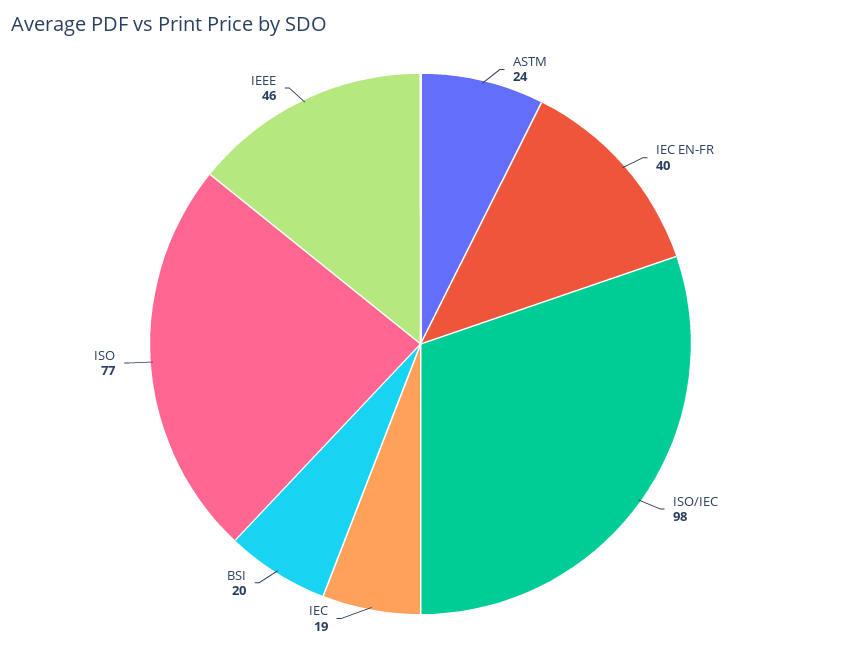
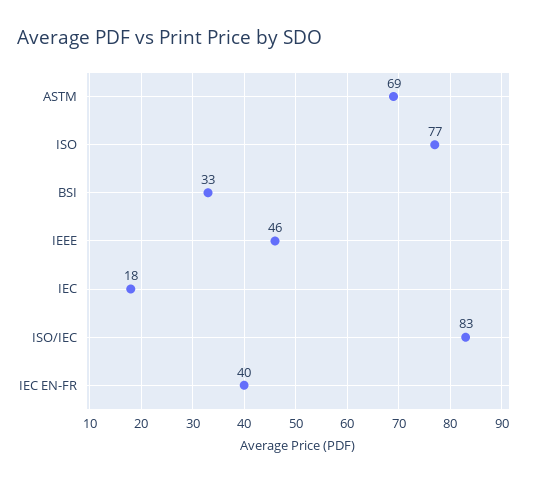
  {
-   "ASTM": 24,
+   "ASTM": 69,
    "IEC EN-FR": 40,
-   "ISO/IEC": 98,
+   "ISO/IEC": 83,
-   "IEC": 19,
+   "IEC": 18,
-   "BSI": 20,
+   "BSI": 33,
    "ISO": 77,
    "IEEE": 46
  }

